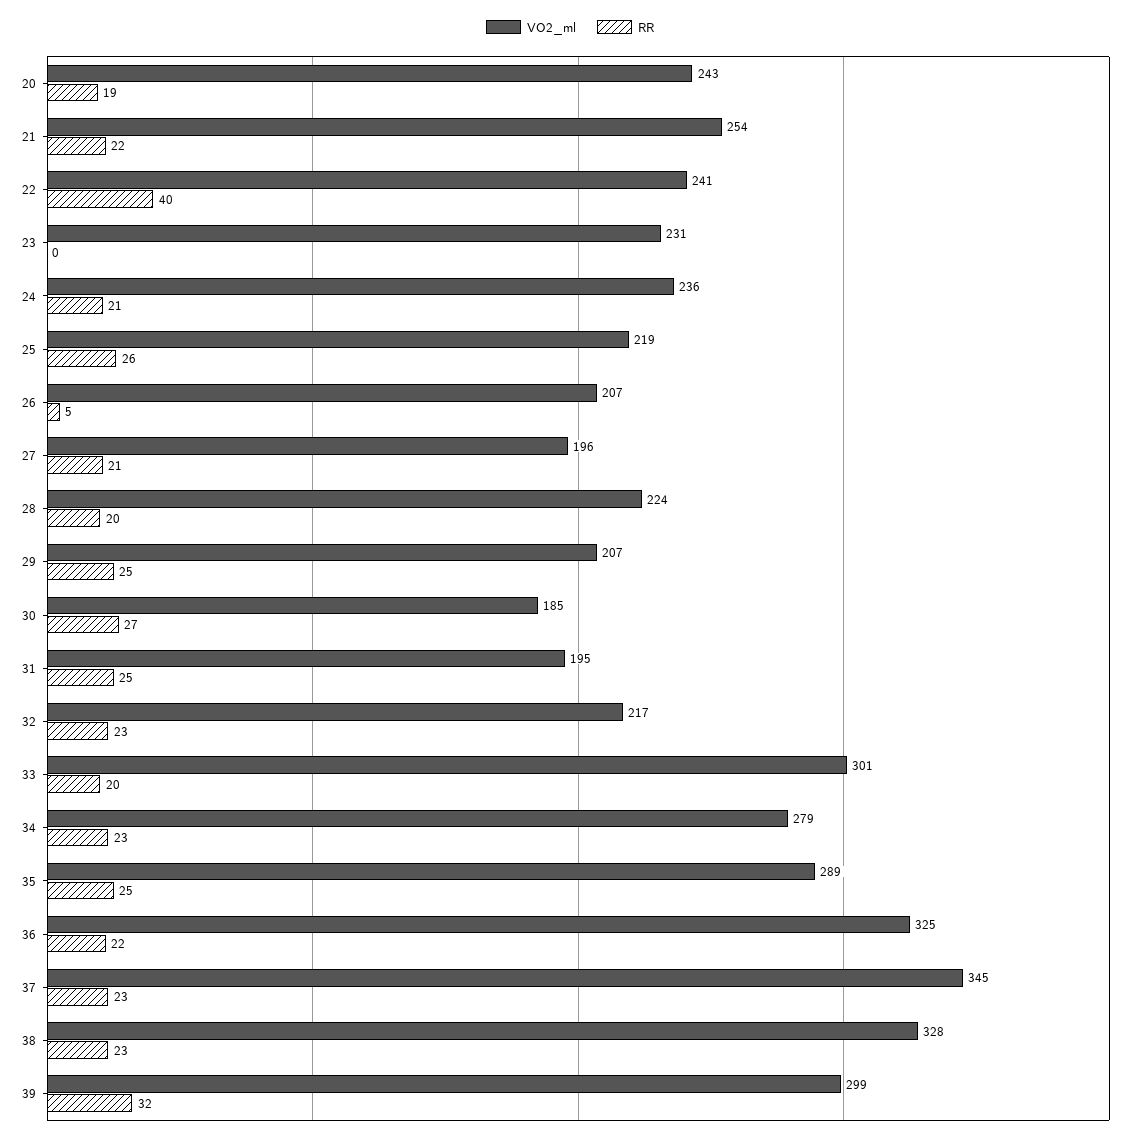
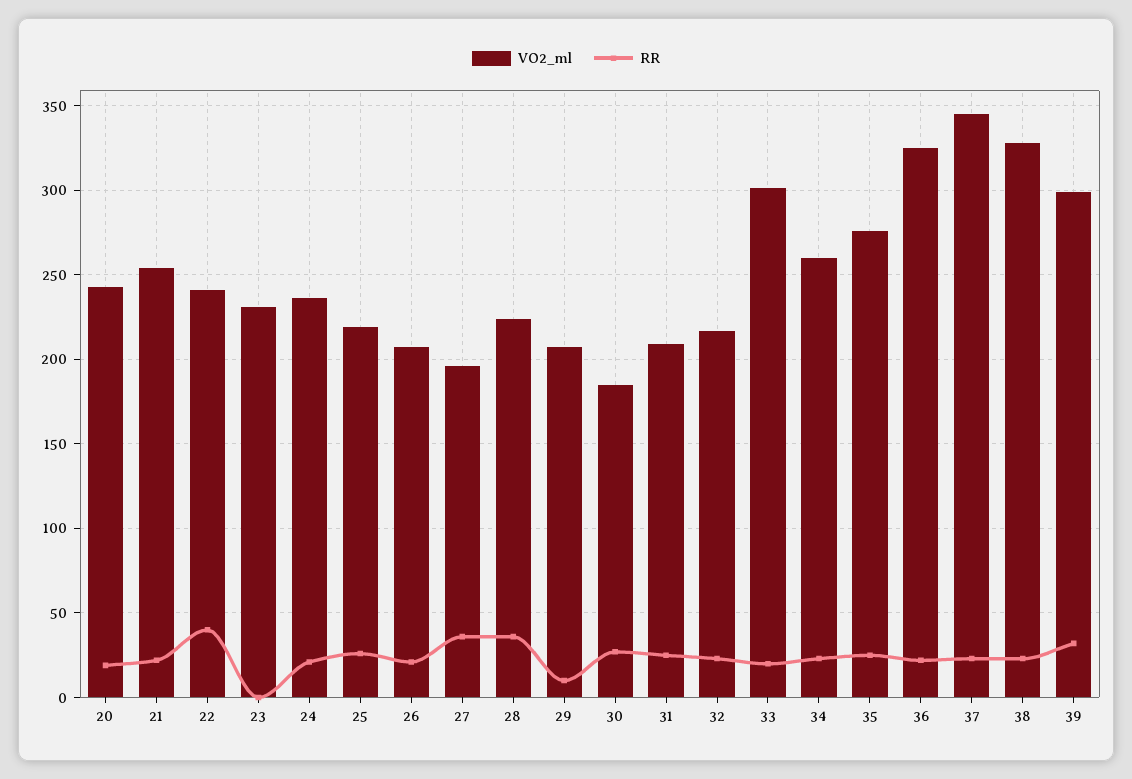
  {
    "VO2_ml": {
      "20": 243,
      "21": 254,
      "22": 241,
      "23": 231,
      "24": 236,
      "25": 219,
      "26": 207,
      "27": 196,
      "28": 224,
      "29": 207,
      "30": 185,
-     "31": 195,
+     "31": 210,
      "32": 217,
      "33": 301,
-     "34": 279,
+     "34": 260,
-     "35": 289,
+     "35": 275,
      "36": 325,
      "37": 345,
      "38": 328,
      "39": 299
    },
    "RR": {
      "20": 19,
      "21": 22,
      "22": 40,
      "23": 0,
      "24": 21,
      "25": 26,
-     "26": 5,
+     "26": 20,
-     "27": 21,
+     "27": 35,
-     "28": 20,
+     "28": 35,
-     "29": 25,
+     "29": 10,
      "30": 27,
      "31": 25,
      "32": 23,
      "33": 20,
      "34": 23,
      "35": 25,
      "36": 22,
      "37": 23,
      "38": 23,
      "39": 32
    }
  }

